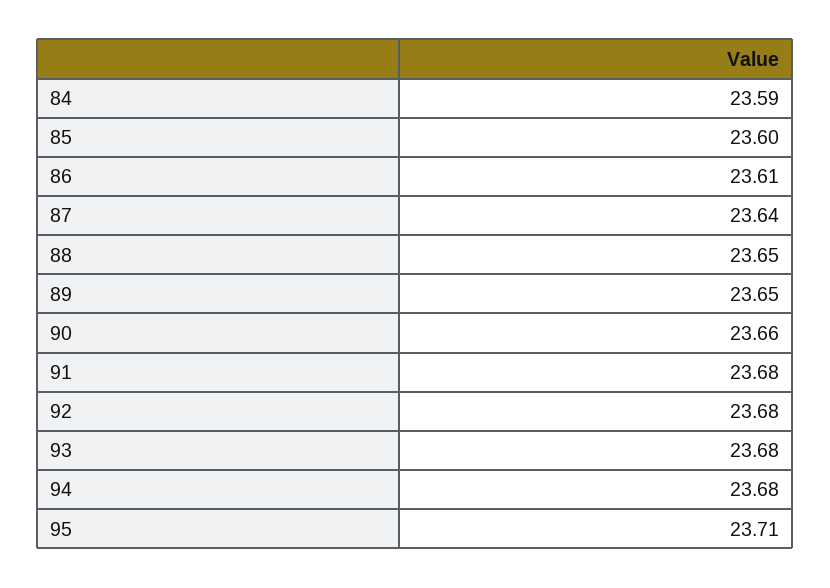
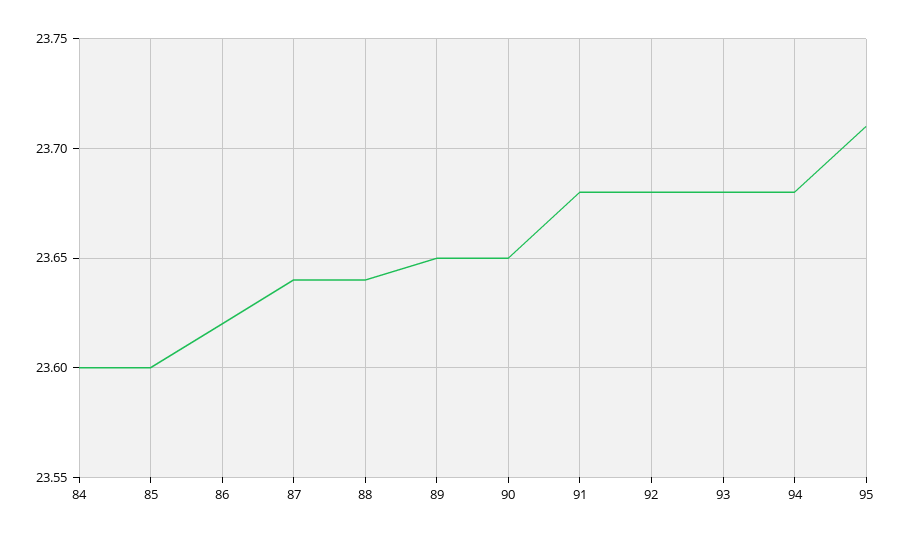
  {
-   "84": 23.59,
+   "84": 23.6,
    "85": 23.6,
-   "86": 23.61,
+   "86": 23.62,
    "87": 23.64,
-   "88": 23.65,
+   "88": 23.64,
    "89": 23.65,
-   "90": 23.66,
+   "90": 23.65,
    "91": 23.68,
    "92": 23.68,
    "93": 23.68,
    "94": 23.68,
    "95": 23.71
  }

